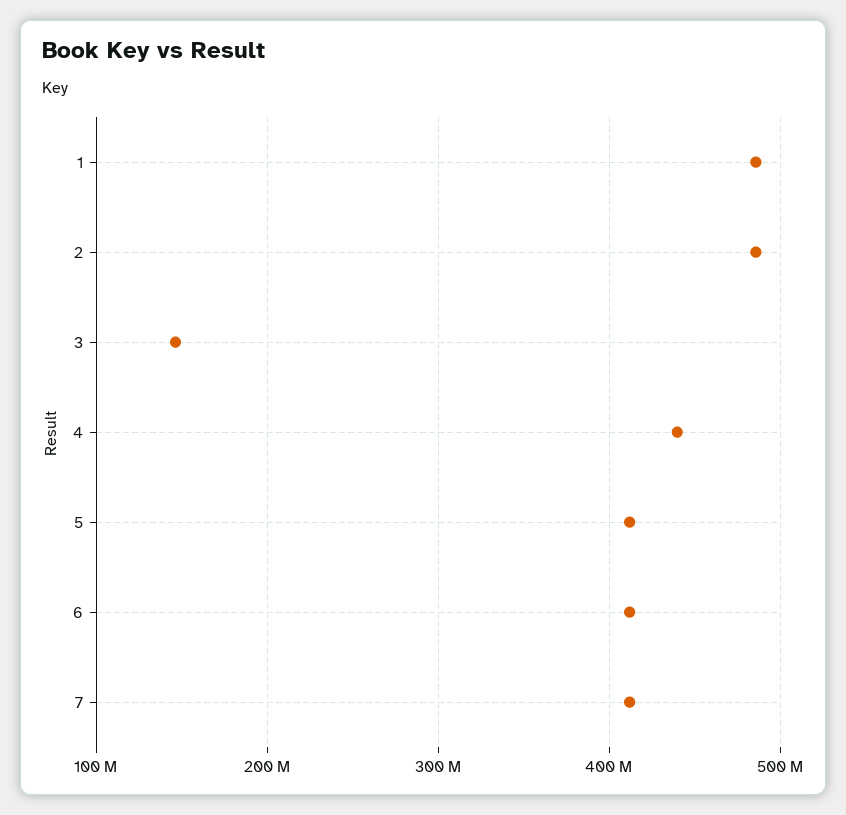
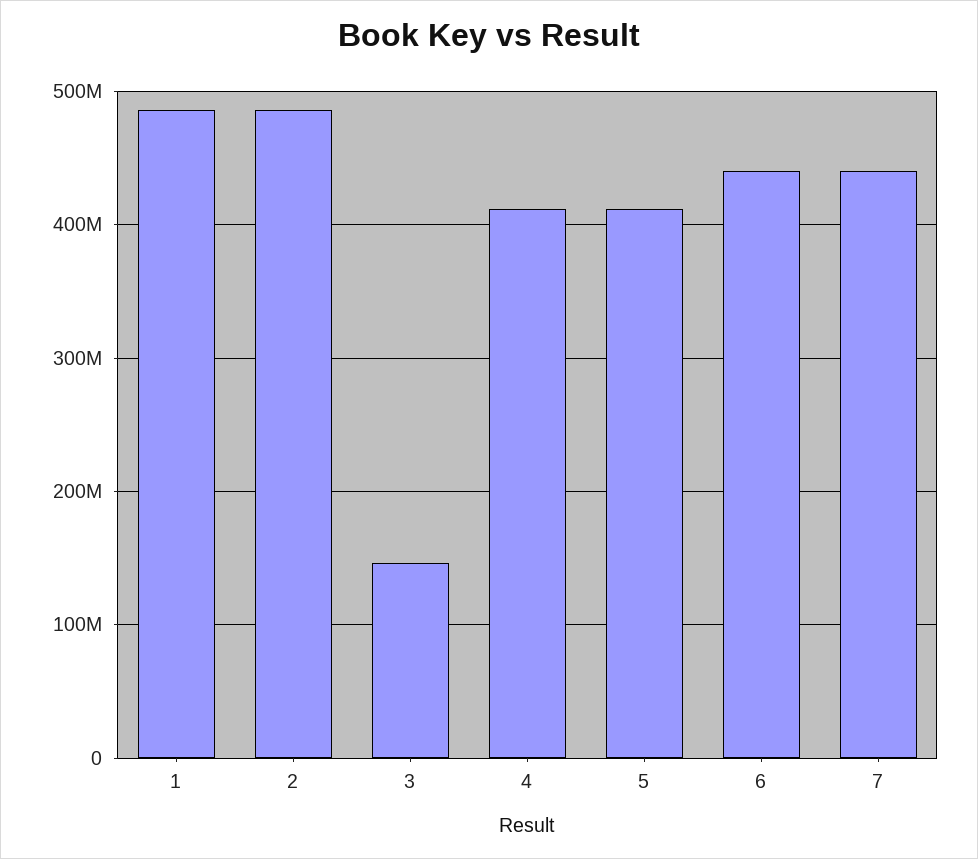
  {
    "1": 490000000,
    "2": 490000000,
    "3": 150000000,
-   "4": 440000000,
+   "4": 410000000,
    "5": 410000000,
-   "6": 410000000,
+   "6": 440000000,
-   "7": 410000000
+   "7": 440000000
  }

